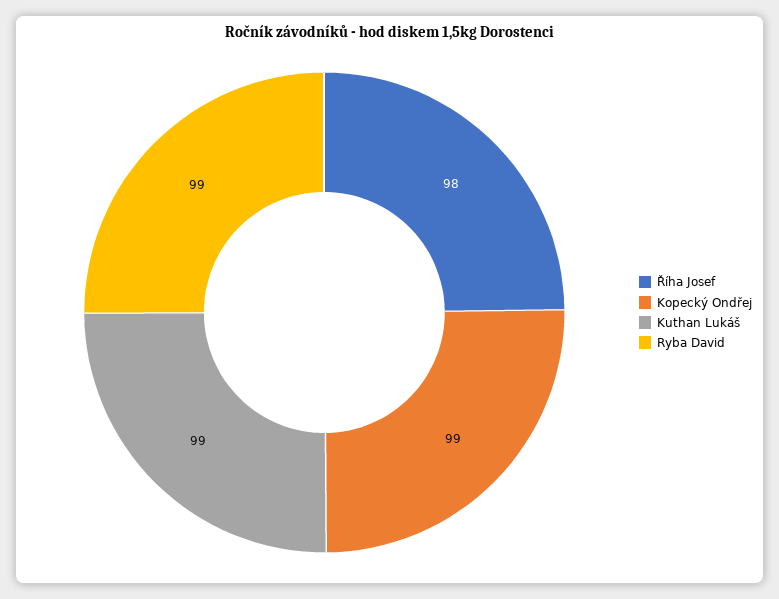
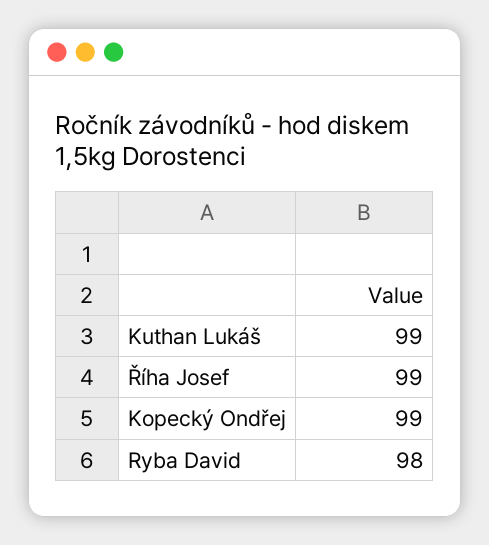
  {
-   "Říha Josef": 98,
+   "Říha Josef": 99,
    "Kopecký Ondřej": 99,
    "Kuthan Lukáš": 99,
-   "Ryba David": 99
+   "Ryba David": 98
  }

